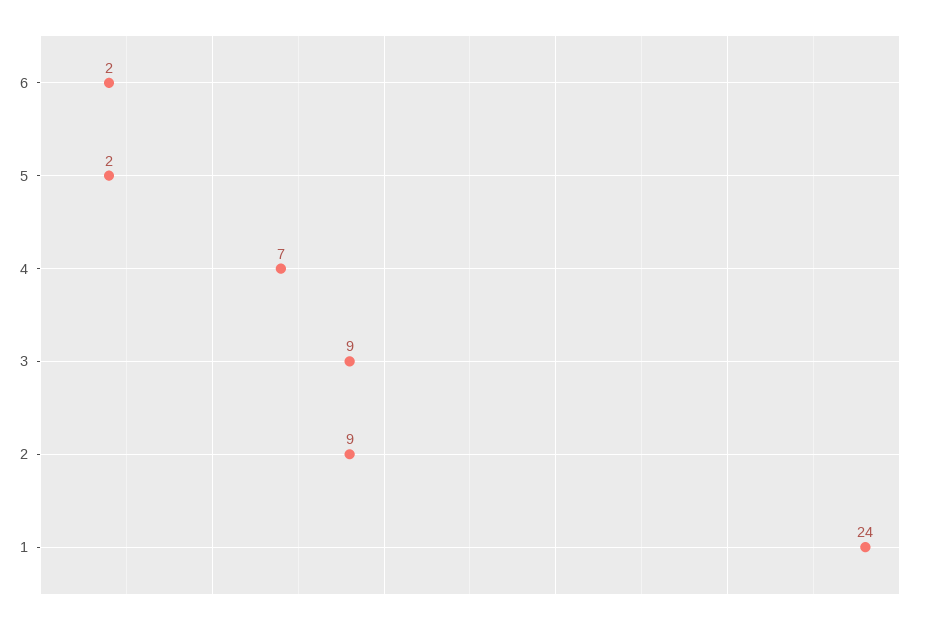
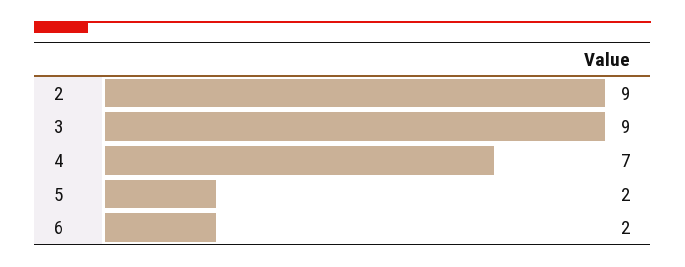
  {
    "6": 2,
    "5": 2,
    "4": 7,
    "3": 9,
-   "2": 9,
+   "2": 9
-   "1": 24
  }

